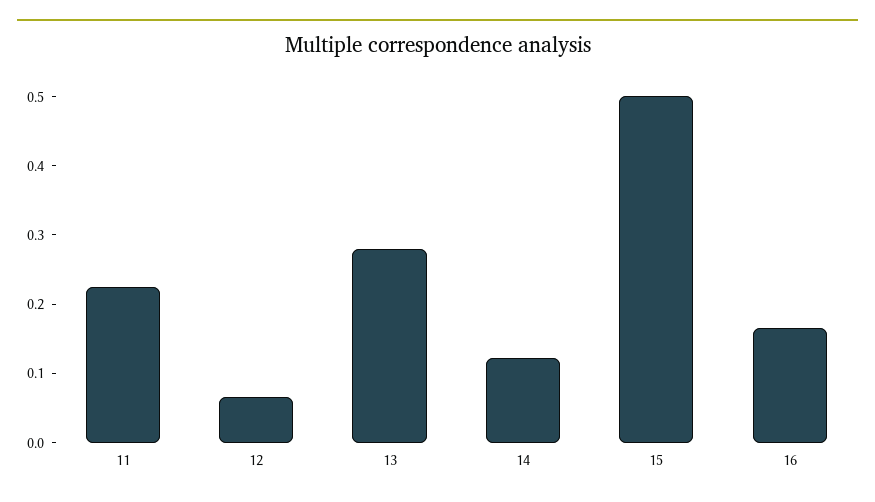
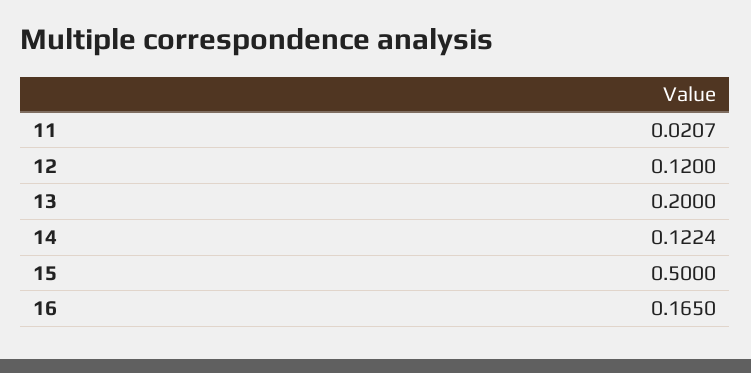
  {
-   "11": 0.22,
+   "11": 0.0207,
-   "12": 0.06,
+   "12": 0.12,
-   "13": 0.28,
+   "13": 0.2,
    "14": 0.1224,
    "15": 0.5,
    "16": 0.165
  }

